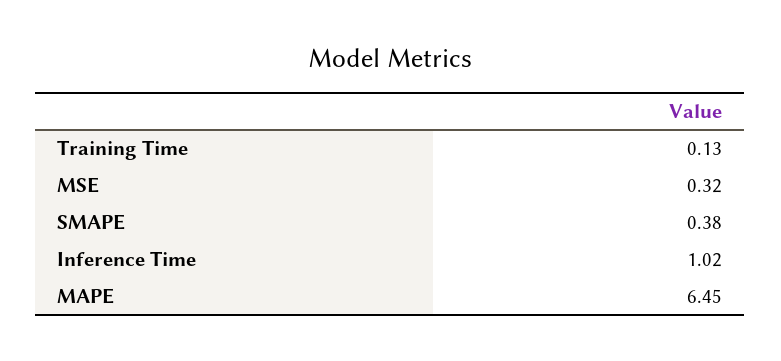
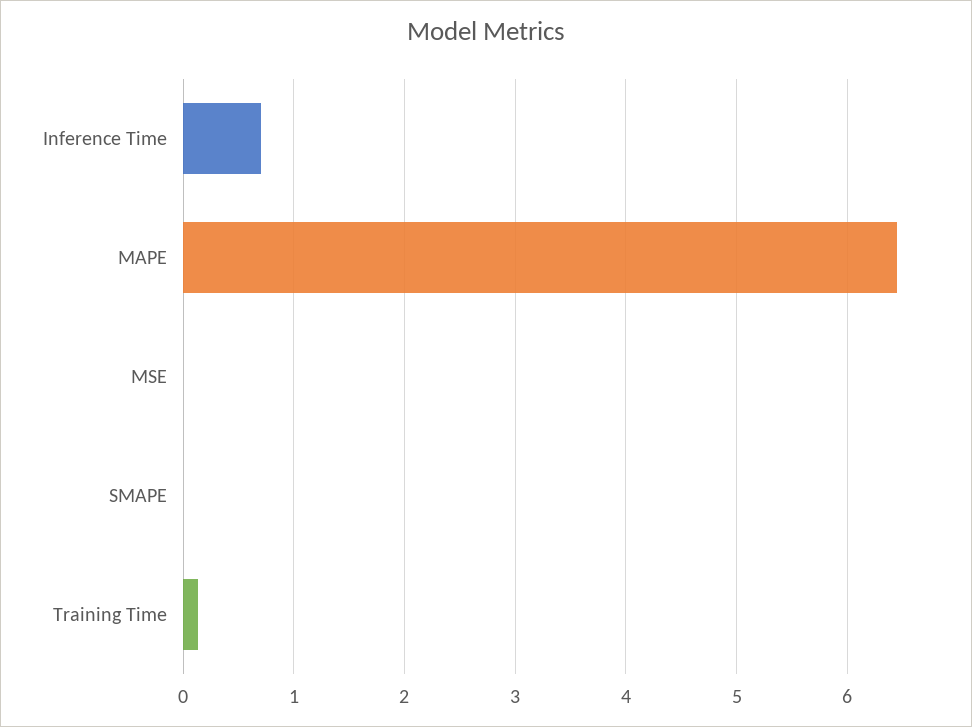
  {
    "Training Time": 0.13,
-   "MSE": 0.32,
+   "MSE": 0,
-   "SMAPE": 0.38,
+   "SMAPE": 0,
-   "Inference Time": 1.02,
+   "Inference Time": 0.7,
    "MAPE": 6.45
  }

